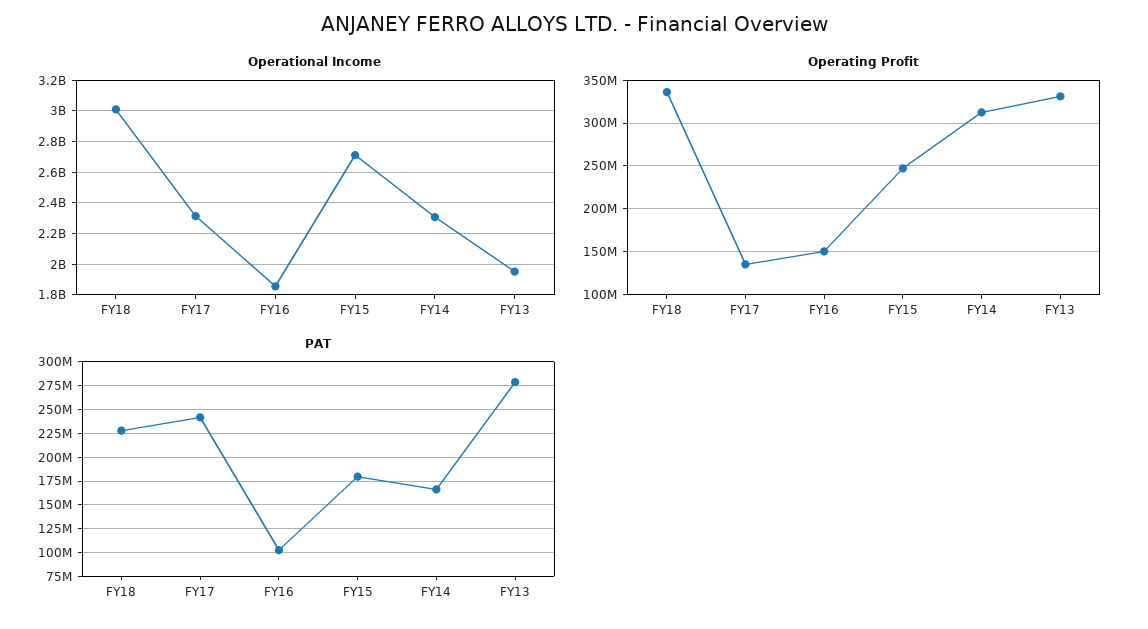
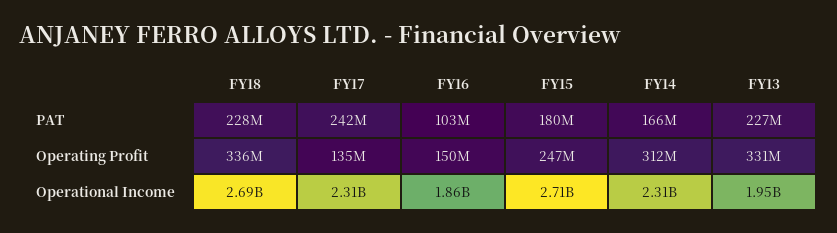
  {
    "Operational Income": {
-     "FY18": 3000000000,
+     "FY18": 2690000000,
      "FY17": 2310000000,
      "FY16": 1860000000,
      "FY15": 2710000000,
      "FY14": 2310000000,
      "FY13": 1950000000
    },
    "Operating Profit": {
      "FY18": 336000000,
      "FY17": 135000000,
      "FY16": 150000000,
      "FY15": 247000000,
      "FY14": 312000000,
      "FY13": 331000000
    },
    "PAT": {
      "FY18": 228000000,
      "FY17": 242000000,
      "FY16": 103000000,
      "FY15": 180000000,
      "FY14": 166000000,
-     "FY13": 275000000
+     "FY13": 227000000
    }
  }

